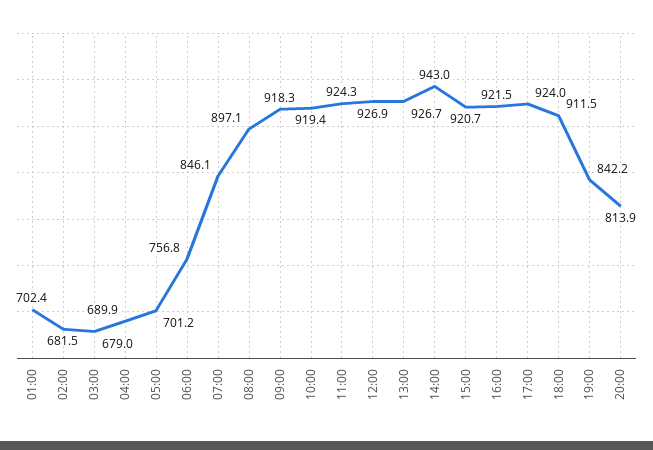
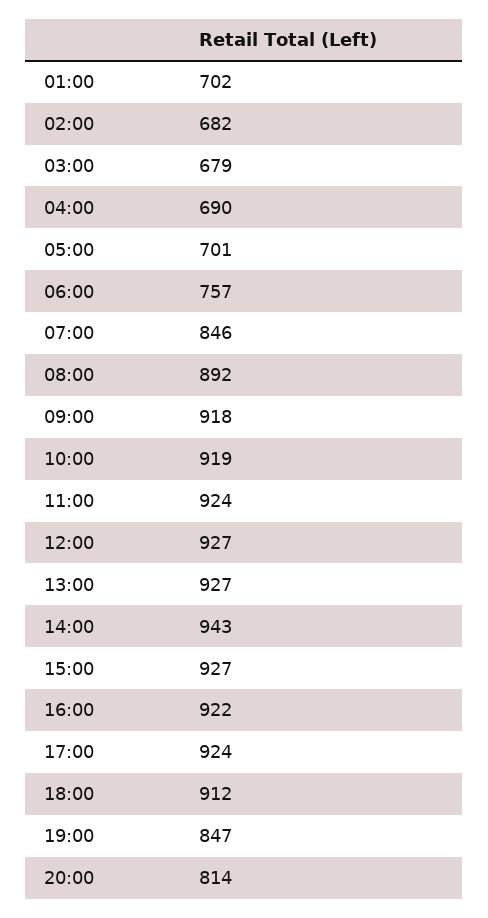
  {
    "01:00": 702.4,
    "02:00": 681.5,
    "03:00": 679,
    "04:00": 689.9,
    "05:00": 701.2,
    "06:00": 756.8,
    "07:00": 846.1,
-   "08:00": 897.1,
+   "08:00": 892,
    "09:00": 918.3,
    "10:00": 919.4,
    "11:00": 924.3,
    "12:00": 926.9,
    "13:00": 926.7,
    "14:00": 943,
-   "15:00": 920.7,
+   "15:00": 927,
    "16:00": 921.5,
    "17:00": 924,
    "18:00": 911.5,
-   "19:00": 842.2,
+   "19:00": 847,
    "20:00": 813.9
  }

